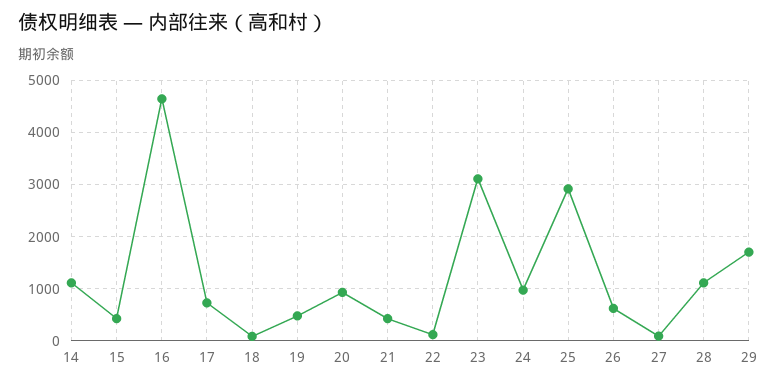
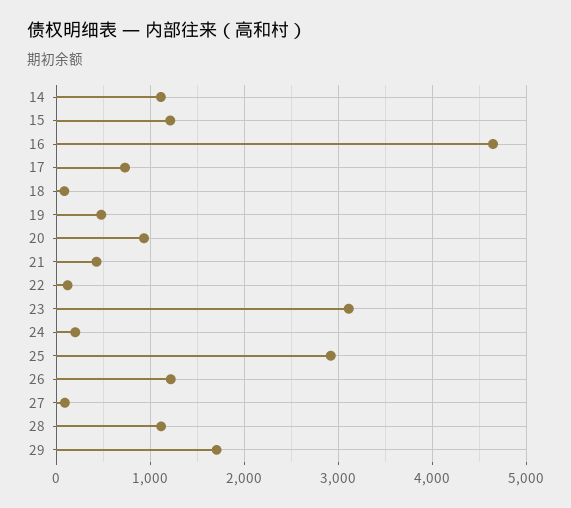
  {
    "14": 1100,
-   "15": 400,
+   "15": 1200,
    "16": 4600,
    "17": 700,
    "18": 100,
    "19": 500,
    "20": 900,
    "21": 400,
    "22": 100,
    "23": 3100,
-   "24": 1000,
+   "24": 200,
    "25": 2900,
-   "26": 600,
+   "26": 1200,
    "27": 100,
    "28": 1100,
    "29": 1700
  }

